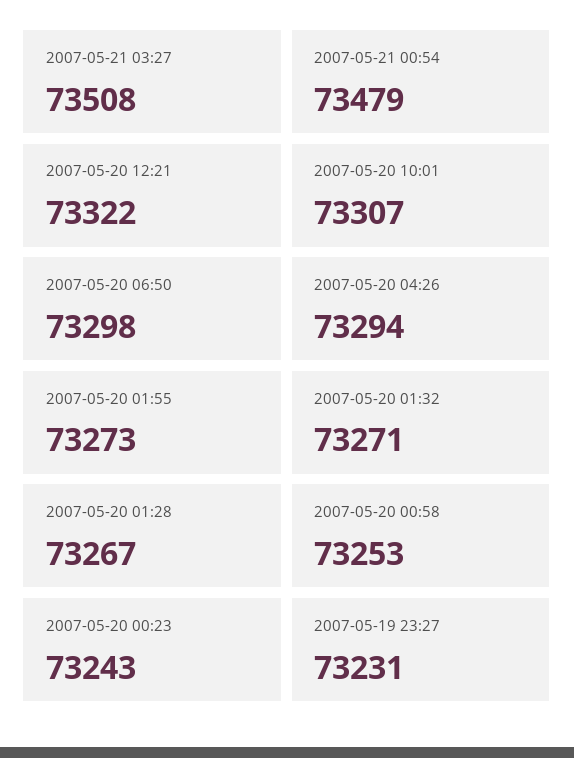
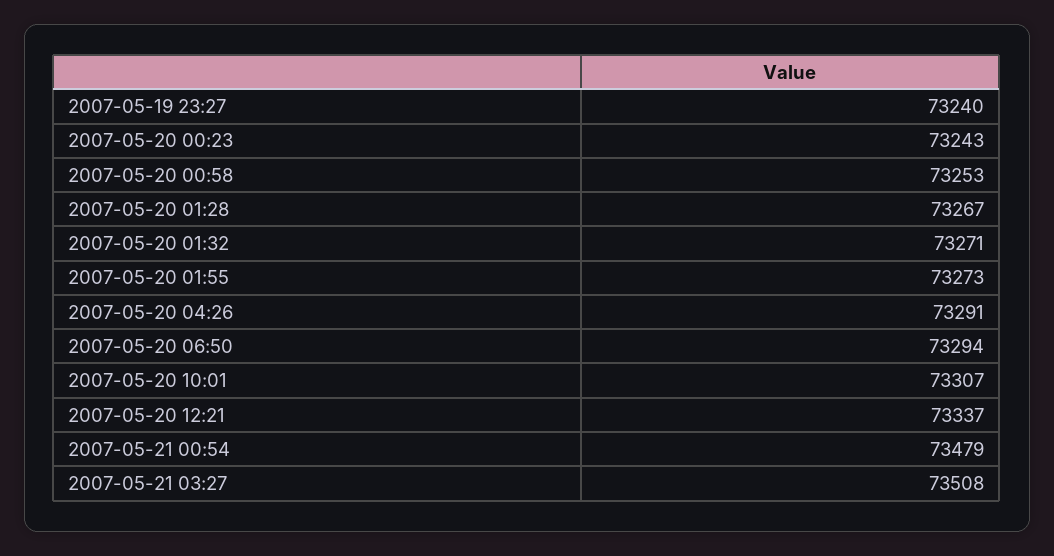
  {
    "2007-05-21 03:27": 73508,
    "2007-05-21 00:54": 73479,
-   "2007-05-20 12:21": 73322,
+   "2007-05-20 12:21": 73337,
    "2007-05-20 10:01": 73307,
-   "2007-05-20 06:50": 73298,
+   "2007-05-20 06:50": 73294,
-   "2007-05-20 04:26": 73294,
+   "2007-05-20 04:26": 73291,
    "2007-05-20 01:55": 73273,
    "2007-05-20 01:32": 73271,
    "2007-05-20 01:28": 73267,
    "2007-05-20 00:58": 73253,
    "2007-05-20 00:23": 73243,
-   "2007-05-19 23:27": 73231
+   "2007-05-19 23:27": 73240
  }

